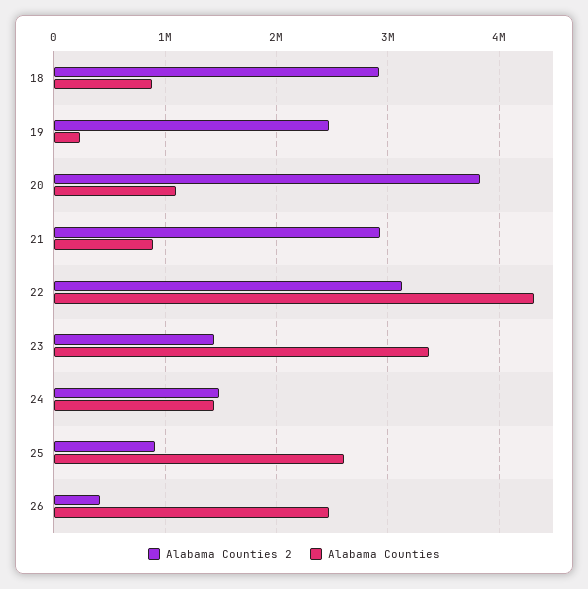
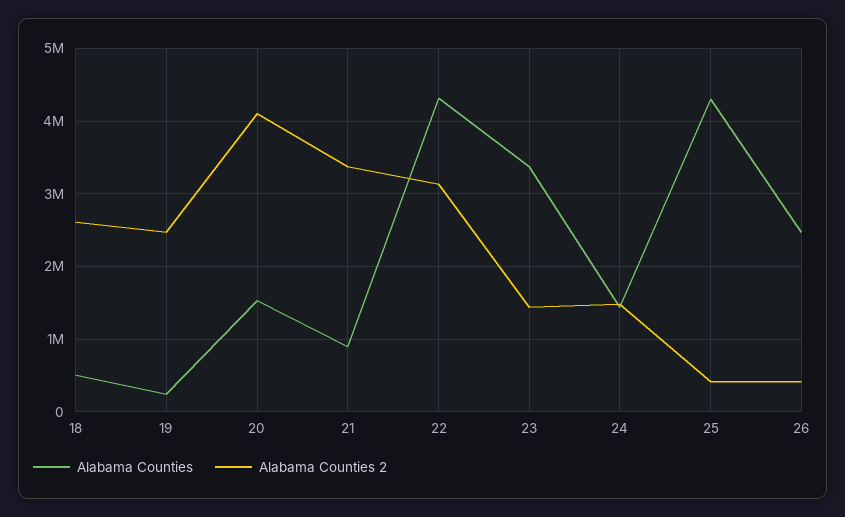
  {
    "Alabama Counties 2": {
-     "18": 2900000,
+     "18": 2600000,
      "19": 2500000,
-     "20": 3800000,
+     "20": 4100000,
-     "21": 2900000,
+     "21": 3400000,
      "22": 3100000,
      "23": 1400000,
      "24": 1500000,
-     "25": 900000,
+     "25": 400000,
      "26": 400000
    },
    "Alabama Counties": {
-     "18": 900000,
+     "18": 500000,
      "19": 200000,
-     "20": 1100000,
+     "20": 1500000,
      "21": 900000,
      "22": 4300000,
      "23": 3400000,
      "24": 1400000,
-     "25": 2600000,
+     "25": 4300000,
      "26": 2500000
    }
  }

